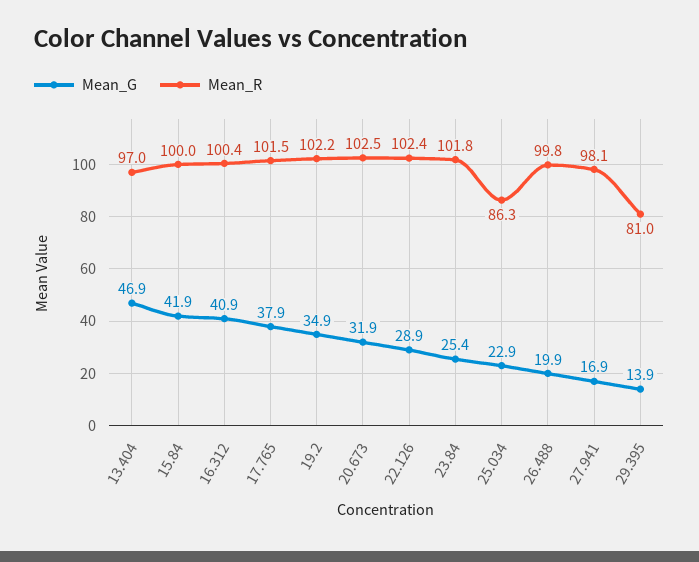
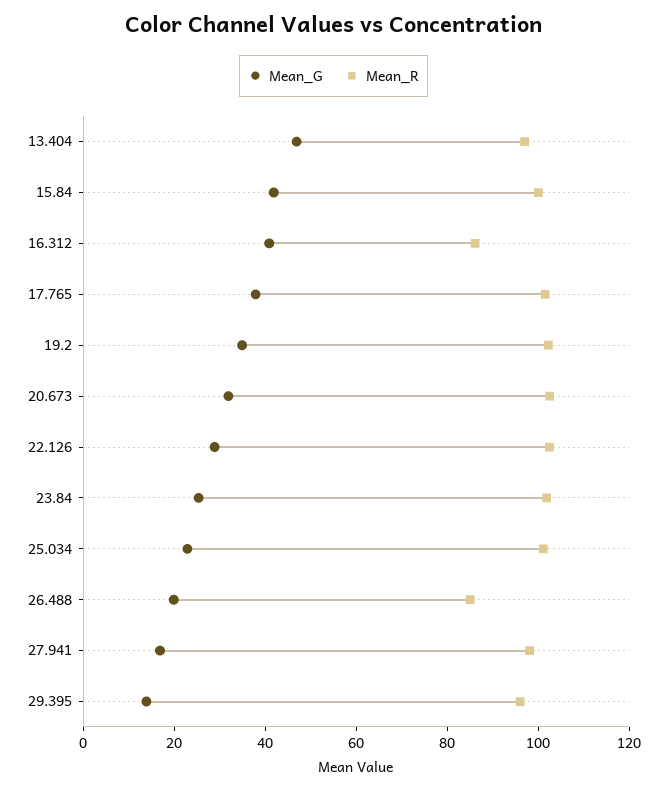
  {
    "Mean_G": {
      "13.404": 46.9,
      "15.84": 41.9,
      "16.312": 40.9,
      "17.765": 37.9,
      "19.2": 34.9,
      "20.673": 31.9,
      "22.126": 28.9,
      "23.84": 25.4,
      "25.034": 22.9,
      "26.488": 19.9,
      "27.941": 16.9,
      "29.395": 13.9
    },
    "Mean_R": {
      "13.404": 97,
      "15.84": 100,
-     "16.312": 100.4,
+     "16.312": 85,
      "17.765": 101.5,
      "19.2": 102.2,
      "20.673": 102.5,
      "22.126": 102.4,
      "23.84": 101.8,
-     "25.034": 86.3,
+     "25.034": 100,
-     "26.488": 99.8,
+     "26.488": 85,
      "27.941": 98.1,
-     "29.395": 81
+     "29.395": 95
    }
  }

